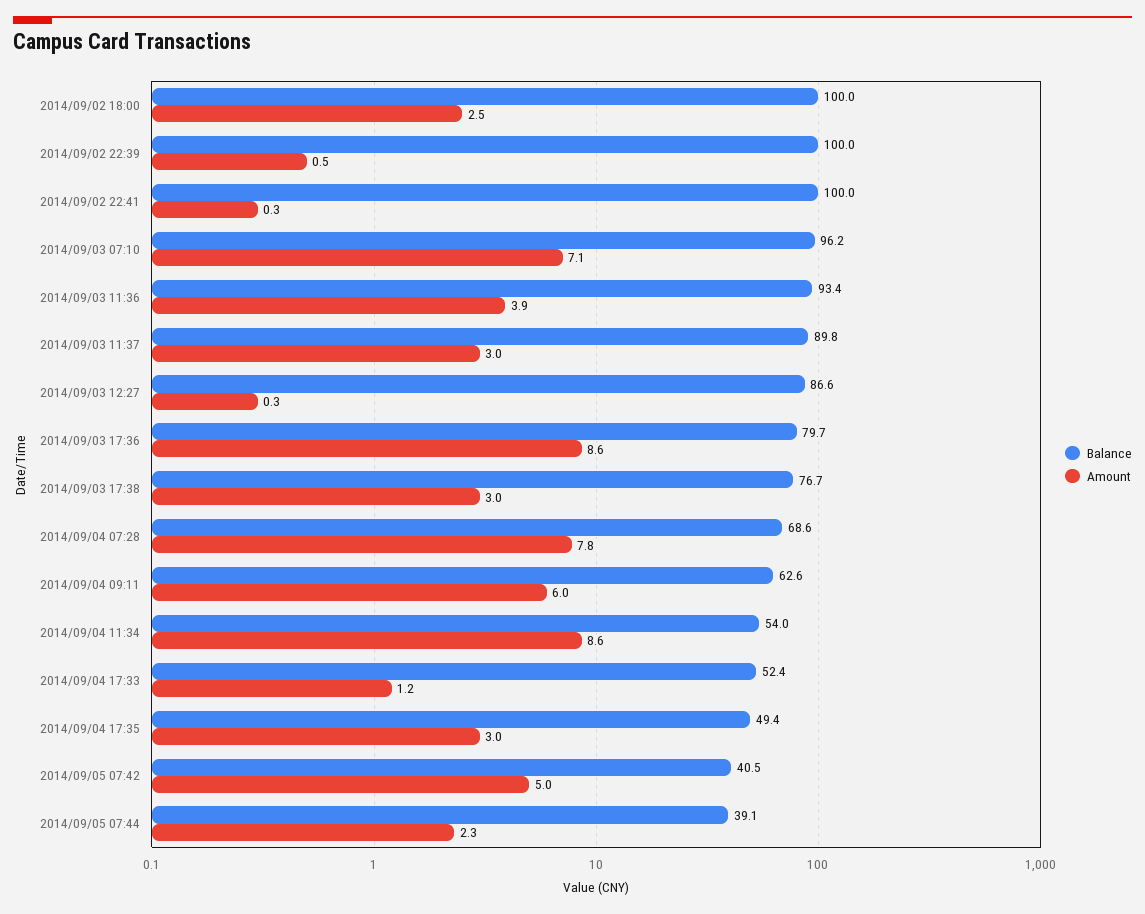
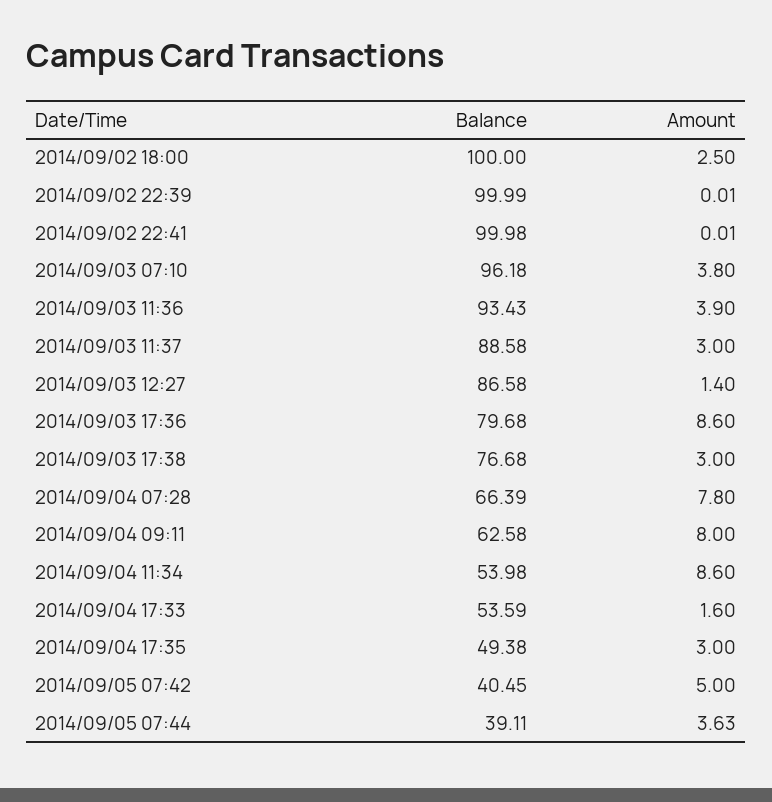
  {
    "Balance": {
      "2014/09/02 18:00": 100,
      "2014/09/02 22:39": 99.99,
      "2014/09/02 22:41": 99.98,
      "2014/09/03 07:10": 96.18,
      "2014/09/03 11:36": 93.43,
-     "2014/09/03 11:37": 89.8,
+     "2014/09/03 11:37": 88.58,
      "2014/09/03 12:27": 86.58,
      "2014/09/03 17:36": 79.68,
      "2014/09/03 17:38": 76.68,
-     "2014/09/04 07:28": 68.6,
+     "2014/09/04 07:28": 66.39,
      "2014/09/04 09:11": 62.58,
      "2014/09/04 11:34": 53.98,
-     "2014/09/04 17:33": 52.4,
+     "2014/09/04 17:33": 53.59,
      "2014/09/04 17:35": 49.38,
      "2014/09/05 07:42": 40.45,
      "2014/09/05 07:44": 39.11
    },
    "Amount": {
      "2014/09/02 18:00": 2.5,
-     "2014/09/02 22:39": 0.5,
+     "2014/09/02 22:39": 0.01,
-     "2014/09/02 22:41": 0.3,
+     "2014/09/02 22:41": 0.01,
-     "2014/09/03 07:10": 7.1,
+     "2014/09/03 07:10": 3.8,
      "2014/09/03 11:36": 3.9,
      "2014/09/03 11:37": 3,
-     "2014/09/03 12:27": 0.3,
+     "2014/09/03 12:27": 1.4,
      "2014/09/03 17:36": 8.6,
      "2014/09/03 17:38": 3,
      "2014/09/04 07:28": 7.8,
-     "2014/09/04 09:11": 6,
+     "2014/09/04 09:11": 8,
      "2014/09/04 11:34": 8.6,
-     "2014/09/04 17:33": 1.2,
+     "2014/09/04 17:33": 1.6,
      "2014/09/04 17:35": 3,
      "2014/09/05 07:42": 5,
-     "2014/09/05 07:44": 2.3
+     "2014/09/05 07:44": 3.63
    }
  }

